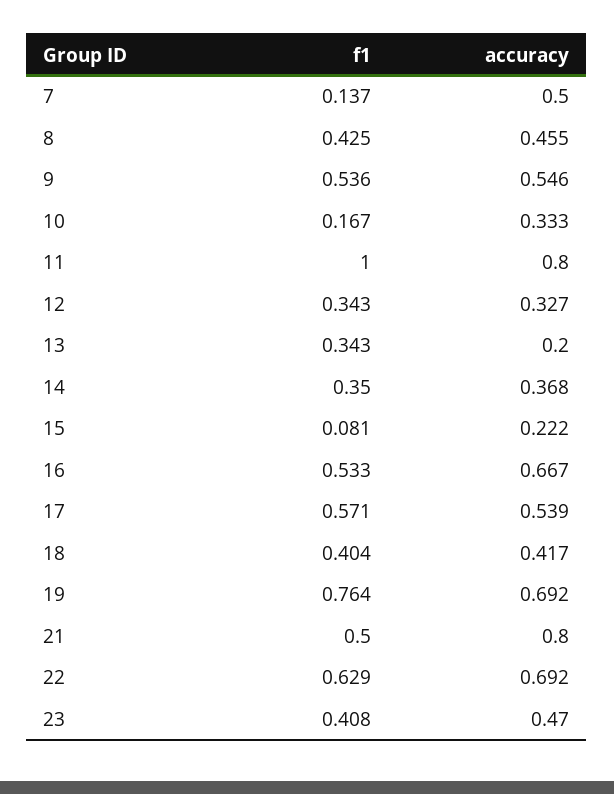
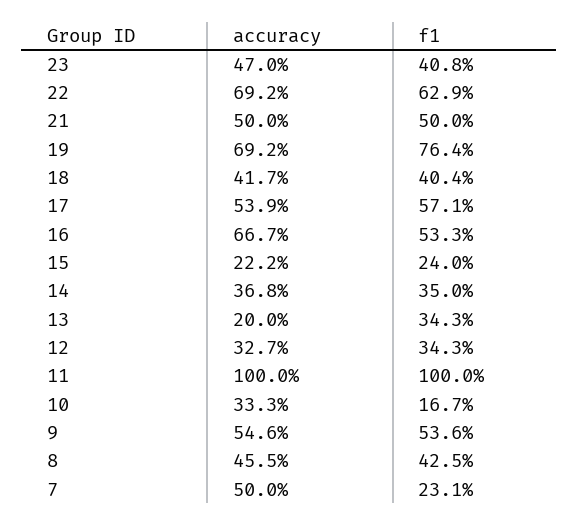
  {
    "f1": {
-     "7": 0.137,
+     "7": 0.231,
      "8": 0.425,
      "9": 0.536,
      "10": 0.167,
      "11": 1,
      "12": 0.343,
      "13": 0.343,
      "14": 0.35,
-     "15": 0.081,
+     "15": 0.24,
      "16": 0.533,
      "17": 0.571,
      "18": 0.404,
      "19": 0.764,
      "21": 0.5,
      "22": 0.629,
      "23": 0.408
    },
    "accuracy": {
      "7": 0.5,
      "8": 0.455,
      "9": 0.546,
      "10": 0.333,
-     "11": 0.8,
+     "11": 1,
      "12": 0.327,
      "13": 0.2,
      "14": 0.368,
      "15": 0.222,
      "16": 0.667,
      "17": 0.539,
      "18": 0.417,
      "19": 0.692,
-     "21": 0.8,
+     "21": 0.5,
      "22": 0.692,
      "23": 0.47
    }
  }

